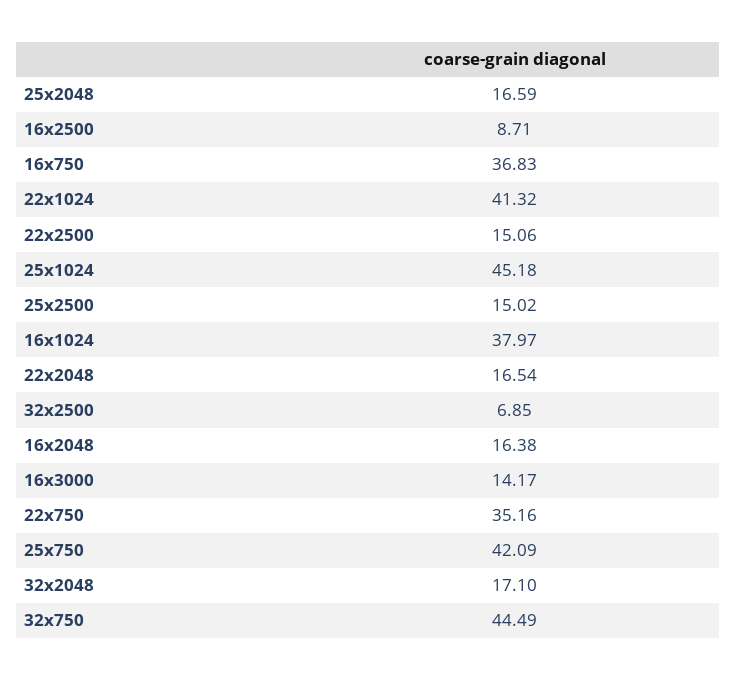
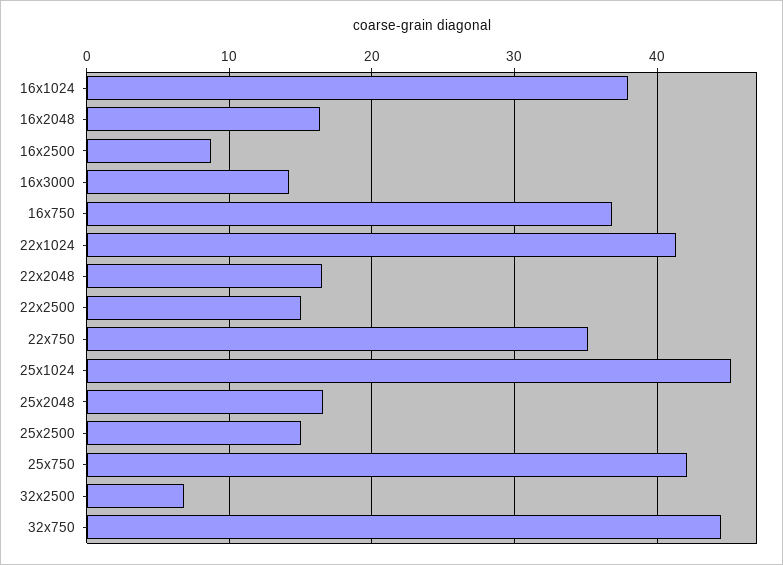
  {
    "25x2048": 16.59,
    "16x2500": 8.71,
    "16x750": 36.83,
    "22x1024": 41.32,
    "22x2500": 15.06,
    "25x1024": 45.18,
    "25x2500": 15.02,
    "16x1024": 37.97,
    "22x2048": 16.54,
    "32x2500": 6.85,
    "16x2048": 16.38,
    "16x3000": 14.17,
    "22x750": 35.16,
    "25x750": 42.09,
-   "32x2048": 17.1,
    "32x750": 44.49
  }

